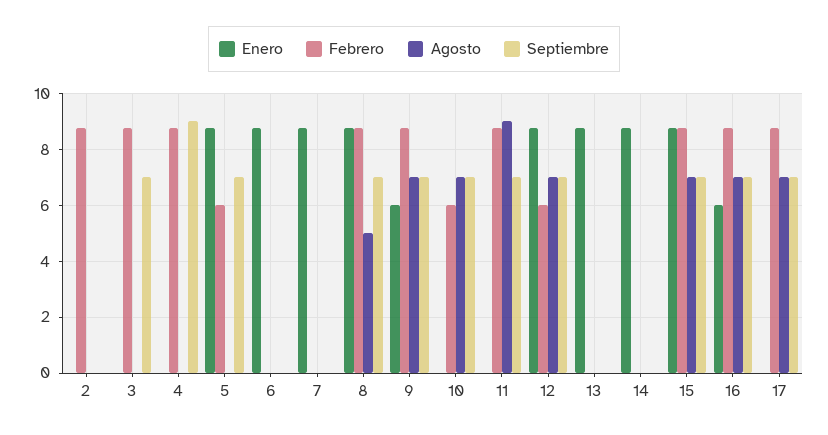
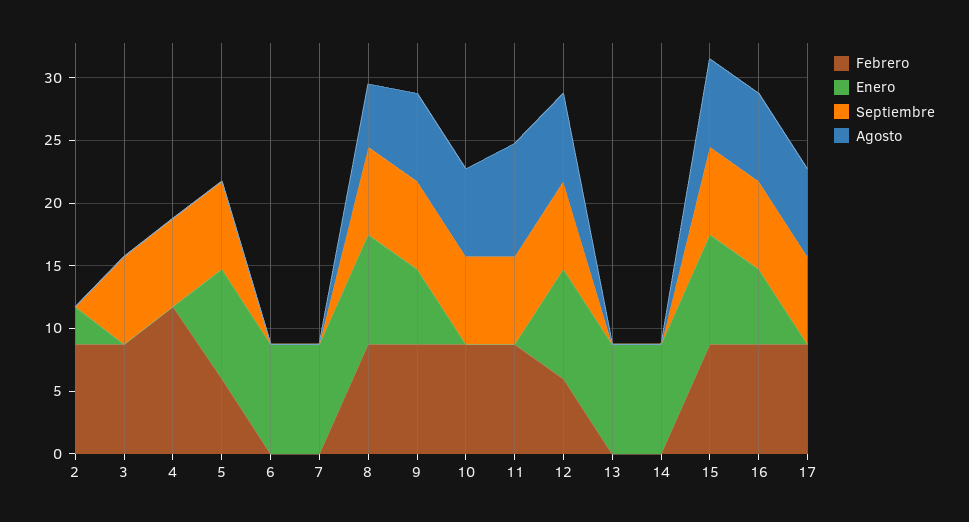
  {
    "Enero": {
-     "2": 0,
+     "2": 3,
      "3": 0,
      "4": 0,
      "5": 8.75,
      "6": 8.75,
      "7": 8.75,
      "8": 8.75,
      "9": 6,
      "10": 0,
      "11": 0,
      "12": 8.75,
      "13": 8.75,
      "14": 8.75,
      "15": 8.75,
      "16": 6,
      "17": 0
    },
    "Febrero": {
      "2": 8.75,
      "3": 8.75,
-     "4": 8.75,
+     "4": 12,
      "5": 6,
      "6": 0,
      "7": 0,
      "8": 8.75,
      "9": 8.75,
-     "10": 6,
+     "10": 9,
      "11": 8.75,
      "12": 6,
      "13": 0,
      "14": 0,
      "15": 8.75,
      "16": 8.75,
      "17": 8.75
    },
    "Agosto": {
      "2": 0,
      "3": 0,
      "4": 0,
      "5": 0,
      "6": 0,
      "7": 0,
      "8": 5,
      "9": 7,
      "10": 7,
      "11": 9,
      "12": 7,
      "13": 0,
      "14": 0,
      "15": 7,
      "16": 7,
      "17": 7
    },
    "Septiembre": {
      "2": 0,
      "3": 7,
-     "4": 9,
+     "4": 7,
      "5": 7,
      "6": 0,
      "7": 0,
      "8": 7,
      "9": 7,
      "10": 7,
      "11": 7,
      "12": 7,
      "13": 0,
      "14": 0,
      "15": 7,
      "16": 7,
      "17": 7
    }
  }

